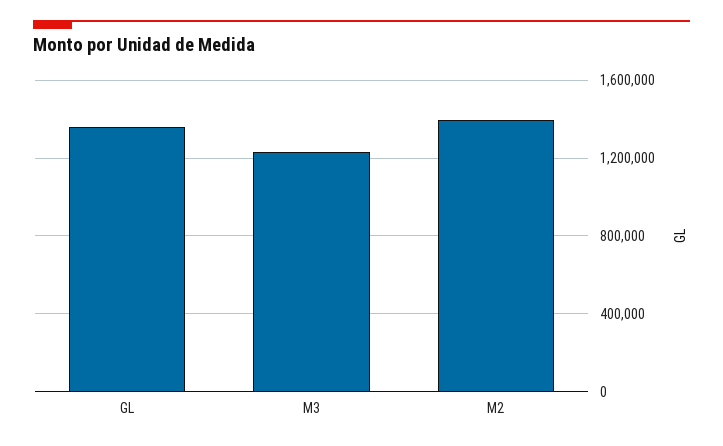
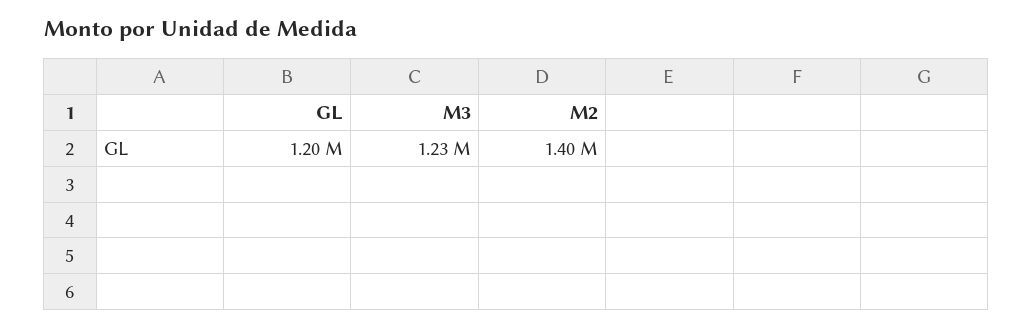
  {
-   "GL": 1350000,
+   "GL": 1200000,
    "M3": 1230000,
    "M2": 1400000
  }

